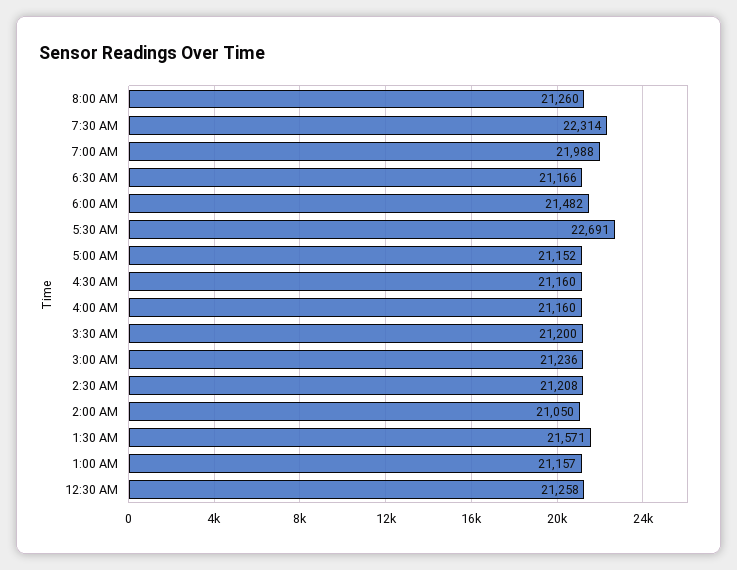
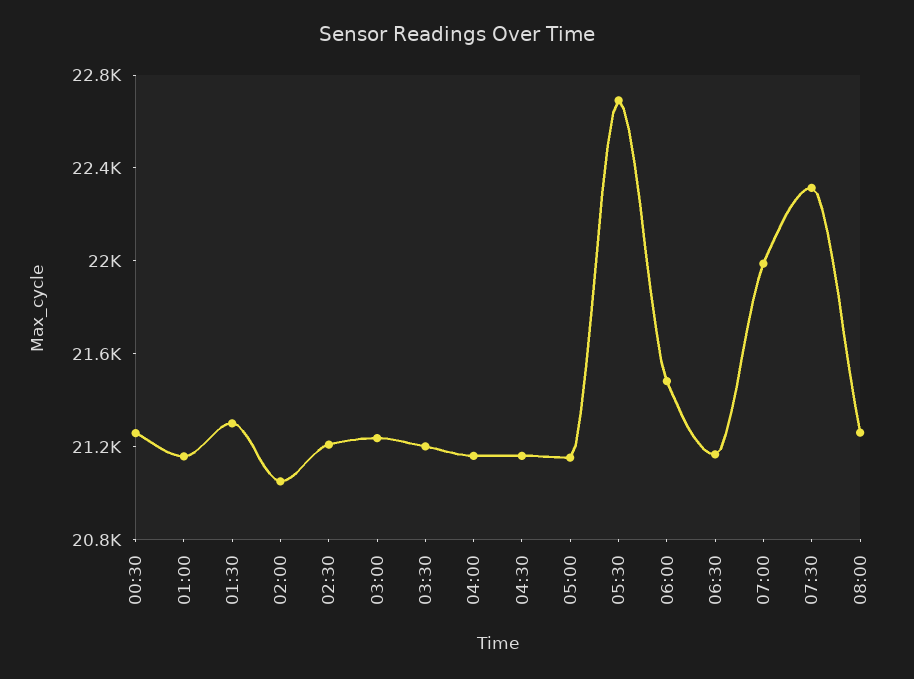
  {
    "8:00 AM": 21260,
    "7:30 AM": 22314,
    "7:00 AM": 21988,
    "6:30 AM": 21166,
    "6:00 AM": 21482,
    "5:30 AM": 22691,
    "5:00 AM": 21152,
    "4:30 AM": 21160,
    "4:00 AM": 21160,
    "3:30 AM": 21200,
    "3:00 AM": 21236,
    "2:30 AM": 21208,
    "2:00 AM": 21050,
-   "1:30 AM": 21571,
+   "1:30 AM": 21300,
    "1:00 AM": 21157,
    "12:30 AM": 21258
  }

